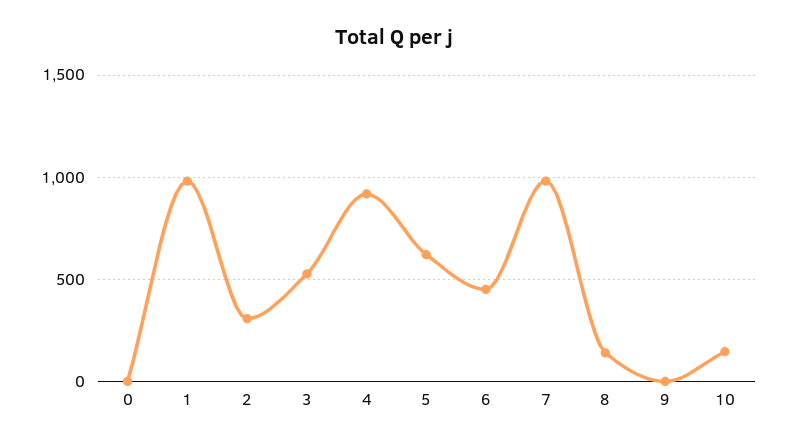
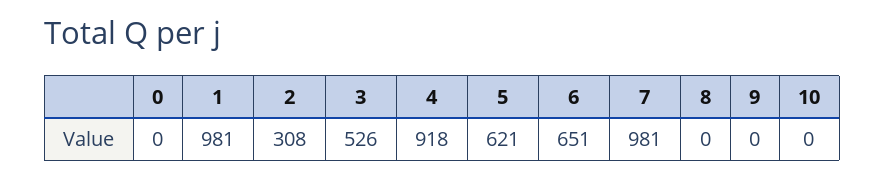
  {
    "0": 0,
    "1": 981,
    "2": 308,
    "3": 526,
    "4": 918,
    "5": 621,
-   "6": 450,
+   "6": 651,
    "7": 981,
-   "8": 150,
+   "8": 0,
    "9": 0,
-   "10": 150
+   "10": 0
  }

